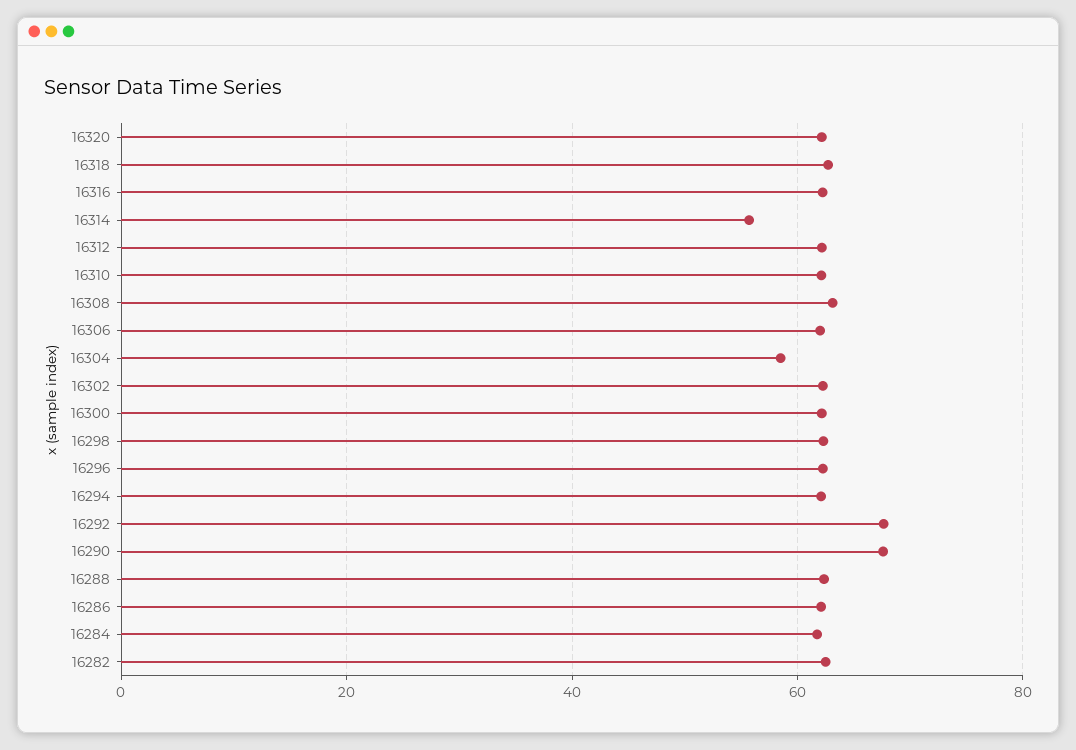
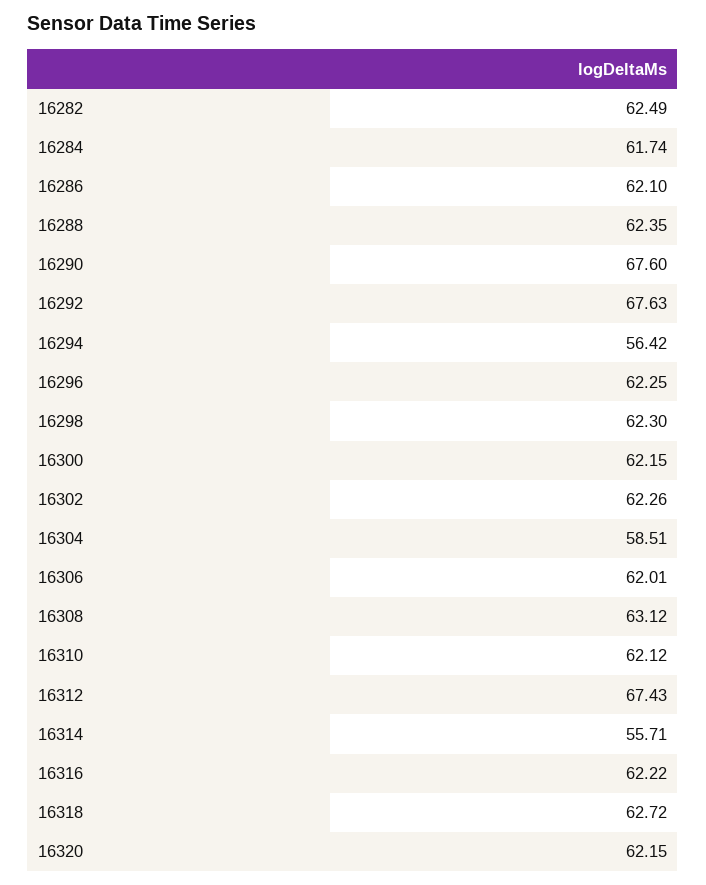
  {
    "16320": 62.15,
    "16318": 62.72,
    "16316": 62.22,
    "16314": 55.71,
-   "16312": 62,
+   "16312": 67.43,
    "16310": 62.12,
    "16308": 63.12,
    "16306": 62.01,
    "16304": 58.51,
    "16302": 62.26,
    "16300": 62.15,
    "16298": 62.3,
    "16296": 62.25,
-   "16294": 62,
+   "16294": 56.42,
    "16292": 67.63,
    "16290": 67.6,
    "16288": 62.35,
    "16286": 62.1,
    "16284": 61.74,
    "16282": 62.49
  }

